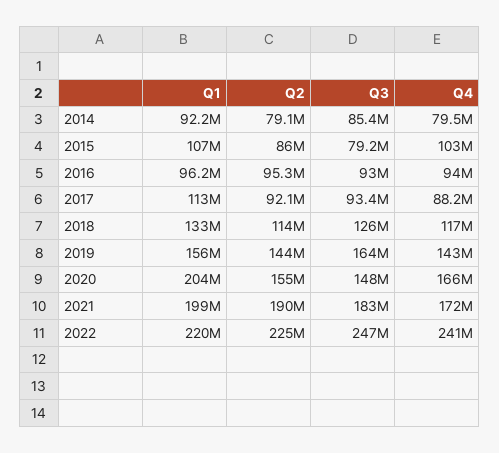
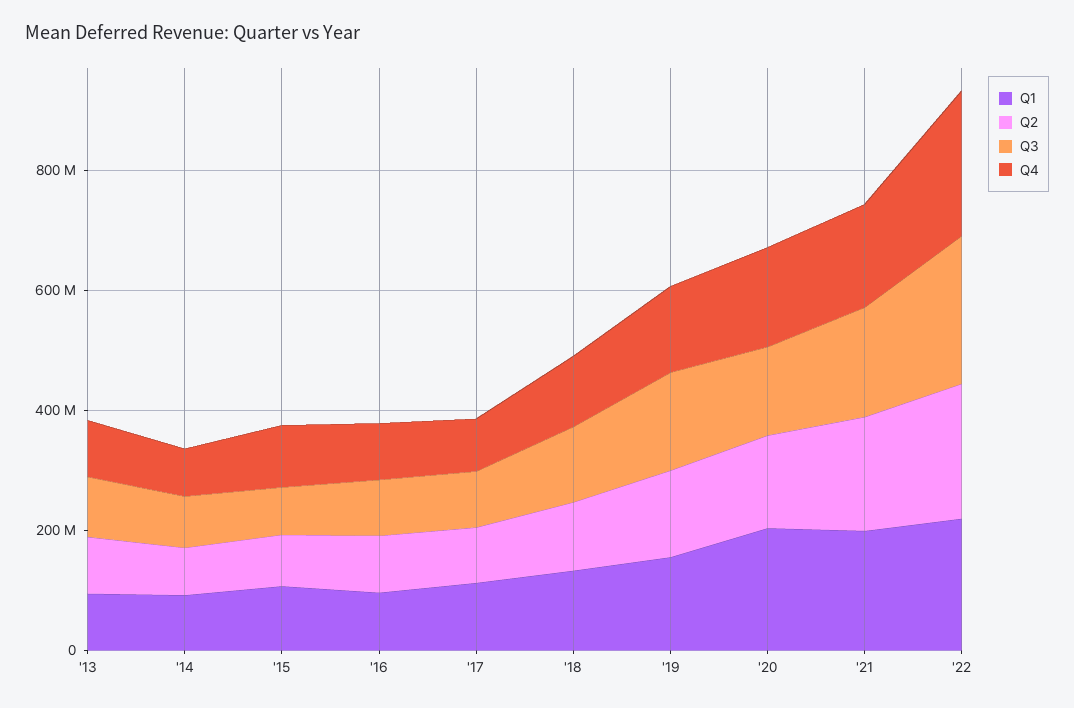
  {
    "Q1": {
      "2014": 92200000,
      "2015": 107000000,
      "2016": 96200000,
      "2017": 113000000,
      "2018": 133000000,
      "2019": 156000000,
      "2020": 204000000,
      "2021": 199000000,
-     "2022": 220000000
+     "2022": 220000000,
+     "'13": 100000000
    },
    "Q2": {
      "2014": 79100000,
      "2015": 86000000,
      "2016": 95300000,
      "2017": 92100000,
      "2018": 114000000,
      "2019": 144000000,
      "2020": 155000000,
      "2021": 190000000,
-     "2022": 225000000
+     "2022": 225000000,
+     "'13": 100000000
    },
    "Q3": {
      "2014": 85400000,
      "2015": 79200000,
      "2016": 93000000,
      "2017": 93400000,
      "2018": 126000000,
      "2019": 164000000,
      "2020": 148000000,
      "2021": 183000000,
-     "2022": 247000000
+     "2022": 247000000,
+     "'13": 100000000
    },
    "Q4": {
      "2014": 79500000,
      "2015": 103000000,
      "2016": 94000000,
      "2017": 88200000,
      "2018": 117000000,
      "2019": 143000000,
      "2020": 166000000,
      "2021": 172000000,
-     "2022": 241000000
+     "2022": 241000000,
+     "'13": 100000000
    }
  }

